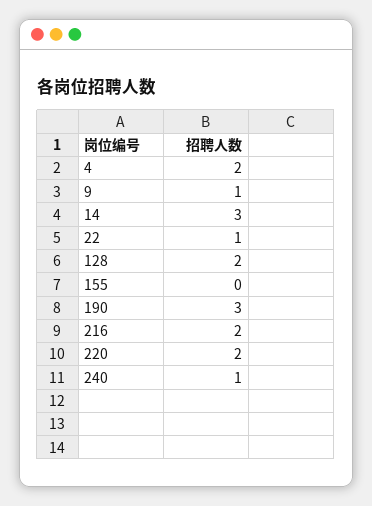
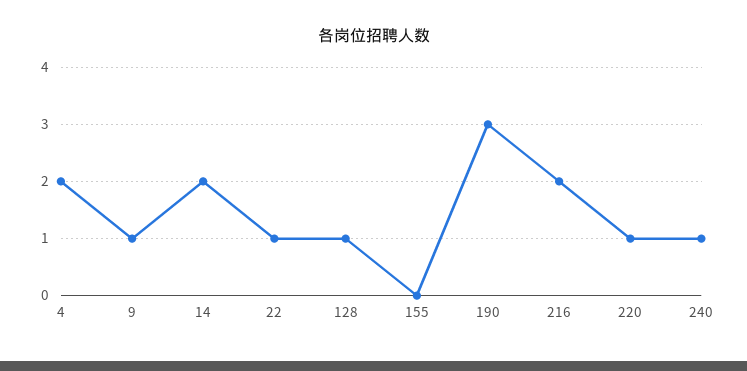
  {
    "4": 2,
    "9": 1,
-   "14": 3,
+   "14": 2,
    "22": 1,
-   "128": 2,
+   "128": 1,
    "155": 0,
    "190": 3,
    "216": 2,
-   "220": 2,
+   "220": 1,
    "240": 1
  }

